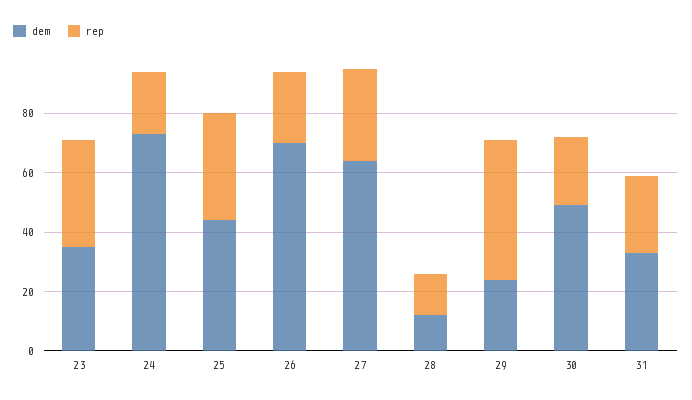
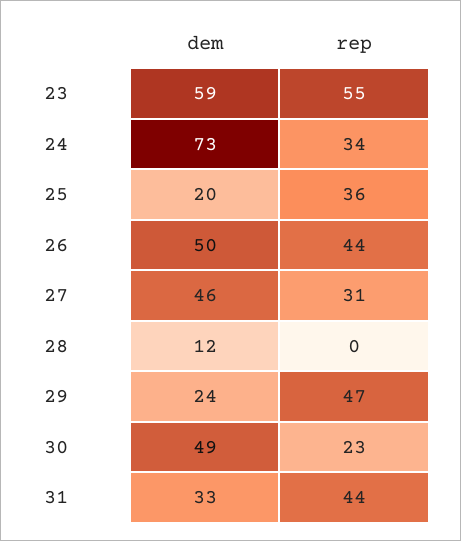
  {
    "dem": {
-     "23": 35,
+     "23": 59,
      "24": 73,
-     "25": 45,
+     "25": 20,
-     "26": 70,
+     "26": 50,
-     "27": 65,
+     "27": 46,
      "28": 12,
      "29": 24,
      "30": 49,
      "31": 33
    },
    "rep": {
-     "23": 35,
+     "23": 55,
-     "24": 20,
+     "24": 34,
      "25": 36,
-     "26": 25,
+     "26": 44,
      "27": 31,
-     "28": 15,
+     "28": 0,
      "29": 47,
      "30": 23,
-     "31": 25
+     "31": 44
    }
  }

